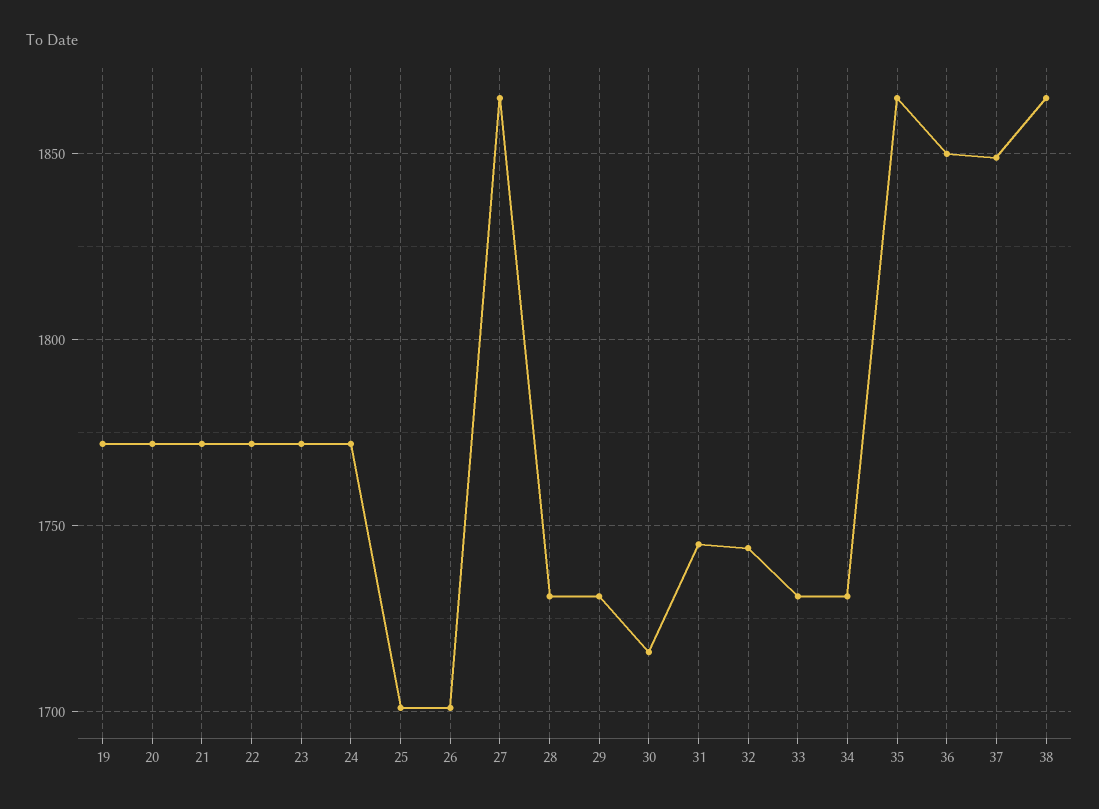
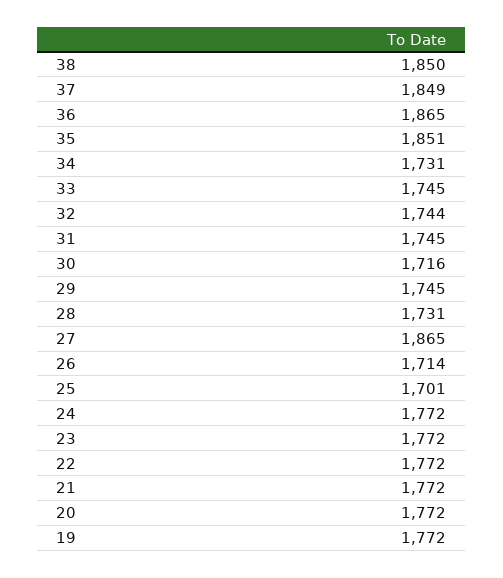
  {
    "19": 1772,
    "20": 1772,
    "21": 1772,
    "22": 1772,
    "23": 1772,
    "24": 1772,
    "25": 1701,
-   "26": 1700,
+   "26": 1714,
    "27": 1865,
    "28": 1731,
-   "29": 1730,
+   "29": 1745,
    "30": 1716,
    "31": 1745,
    "32": 1744,
-   "33": 1730,
+   "33": 1745,
    "34": 1731,
-   "35": 1865,
+   "35": 1851,
-   "36": 1850,
+   "36": 1865,
    "37": 1849,
-   "38": 1865
+   "38": 1850
  }

